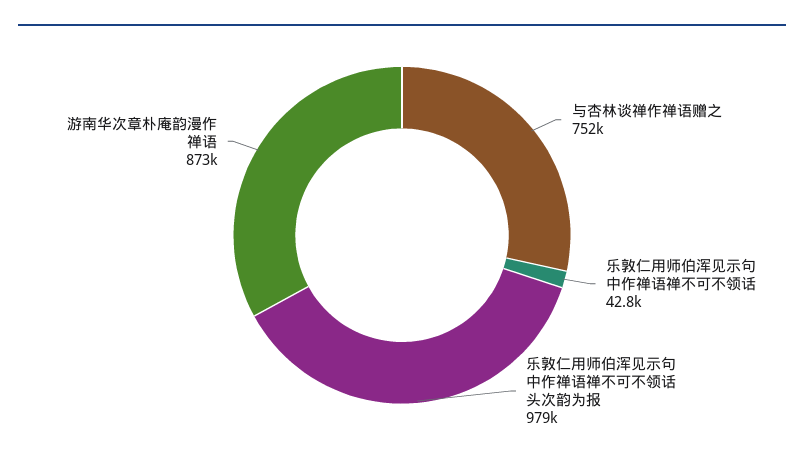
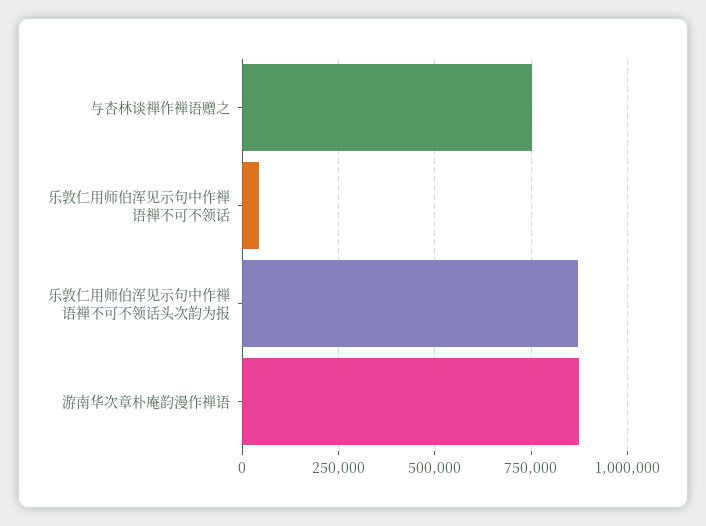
  {
    "与杏林谈禅作禅语赠之": 752000,
    "乐敦仁用师伯浑见示句中作禅语禅不可不领话": 42800,
-   "乐敦仁用师伯浑见示句中作禅语禅不可不领话头次韵为报": 979000,
+   "乐敦仁用师伯浑见示句中作禅语禅不可不领话头次韵为报": 875000,
    "游南华次章朴庵韵漫作禅语": 873000
  }

